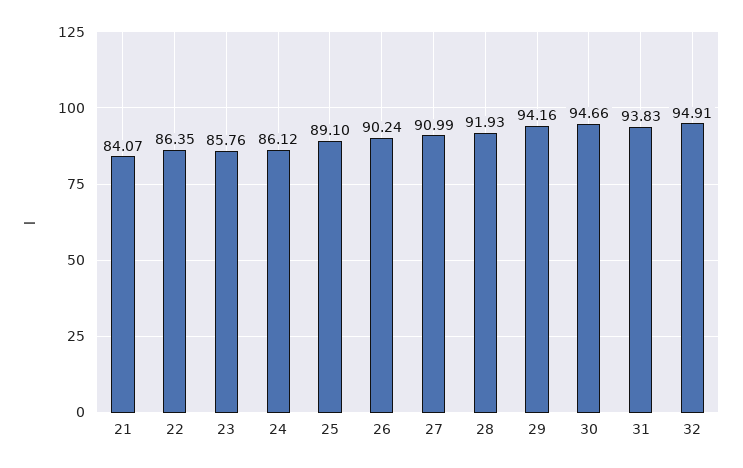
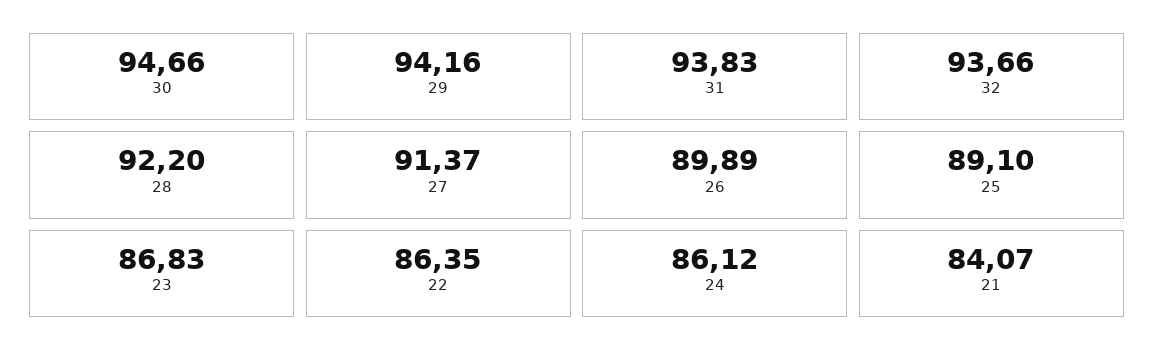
  {
    "21": 84.07,
    "22": 86.35,
-   "23": 85.76,
+   "23": 86.83,
    "24": 86.12,
    "25": 89.1,
-   "26": 90.24,
+   "26": 89.89,
-   "27": 90.99,
+   "27": 91.37,
-   "28": 91.93,
+   "28": 92.2,
    "29": 94.16,
    "30": 94.66,
    "31": 93.83,
-   "32": 94.91
+   "32": 93.66
  }

